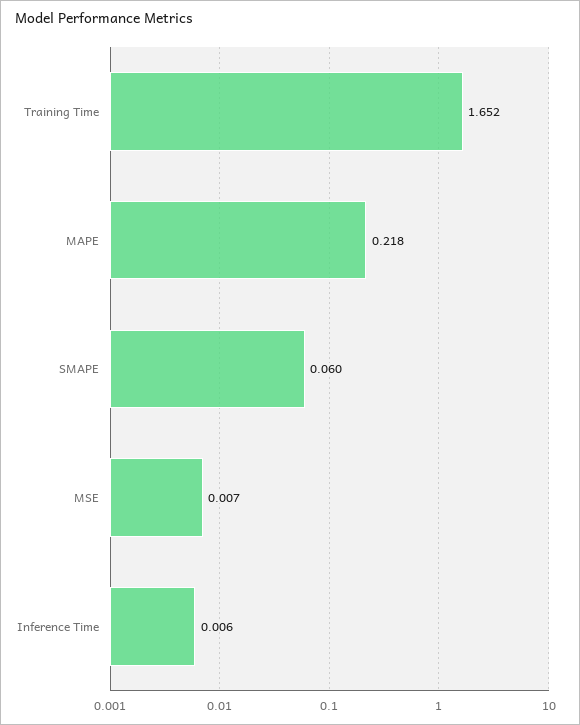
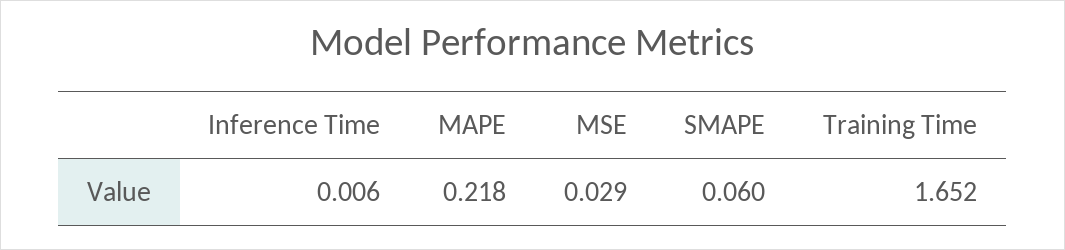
  {
    "Training Time": 1.652,
    "MAPE": 0.218,
    "SMAPE": 0.06,
-   "MSE": 0.007,
+   "MSE": 0.029,
    "Inference Time": 0.006
  }

